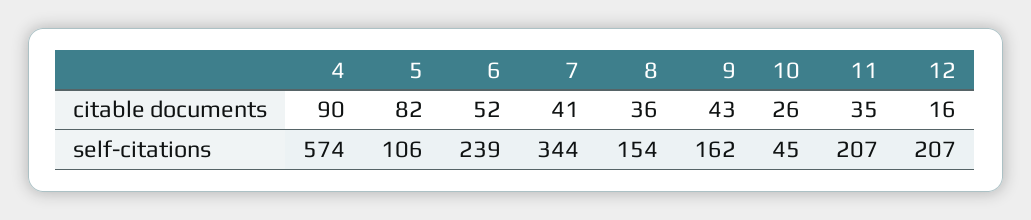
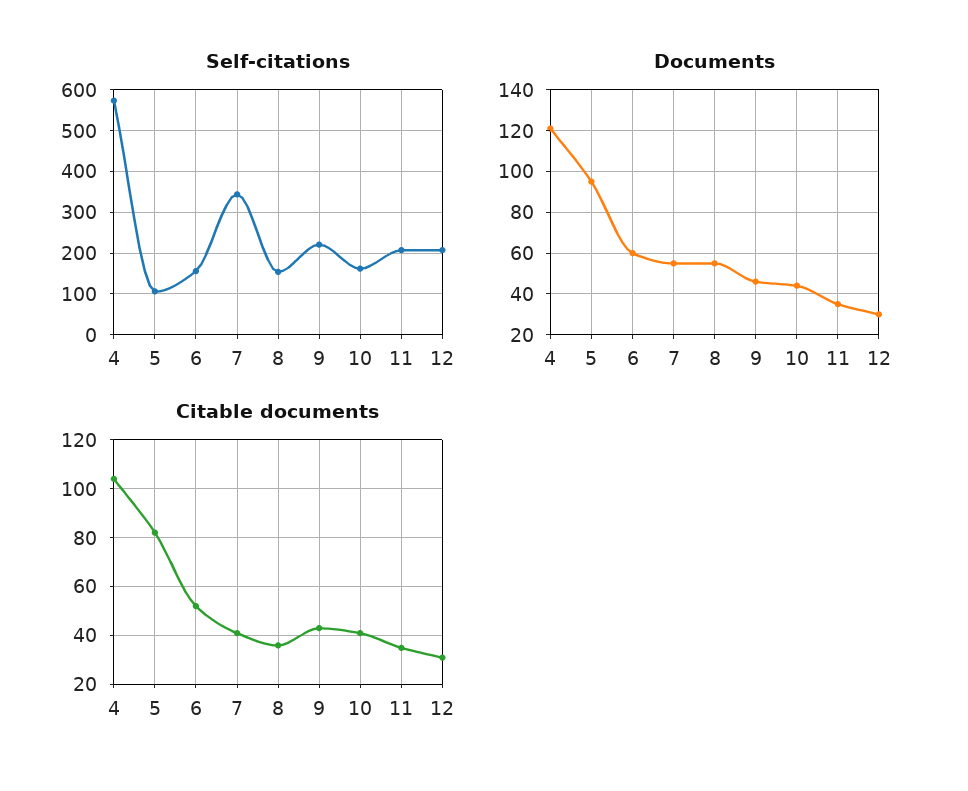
  {
    "citable documents": {
-     "4": 90,
+     "4": 105,
      "5": 82,
      "6": 52,
      "7": 41,
      "8": 36,
      "9": 43,
-     "10": 26,
+     "10": 40,
      "11": 35,
-     "12": 16
+     "12": 30
    },
    "self-citations": {
      "4": 574,
      "5": 106,
-     "6": 239,
+     "6": 160,
      "7": 344,
      "8": 154,
-     "9": 162,
+     "9": 220,
-     "10": 45,
+     "10": 160,
      "11": 207,
      "12": 207
-   }
+   },
+   "Documents": {
+     "4": 120,
+     "5": 95,
+     "6": 60,
+     "7": 55,
+     "8": 55,
+     "9": 45,
+     "10": 45,
+     "11": 35,
+     "12": 30
+   }
  }

